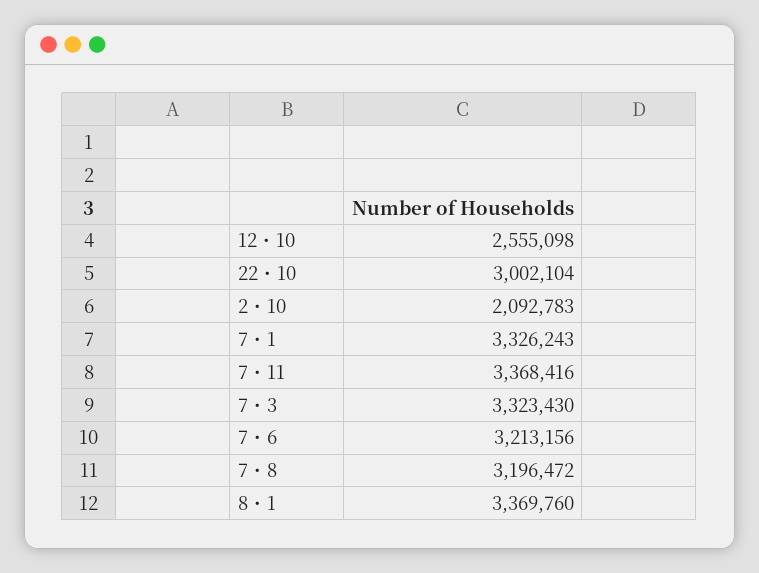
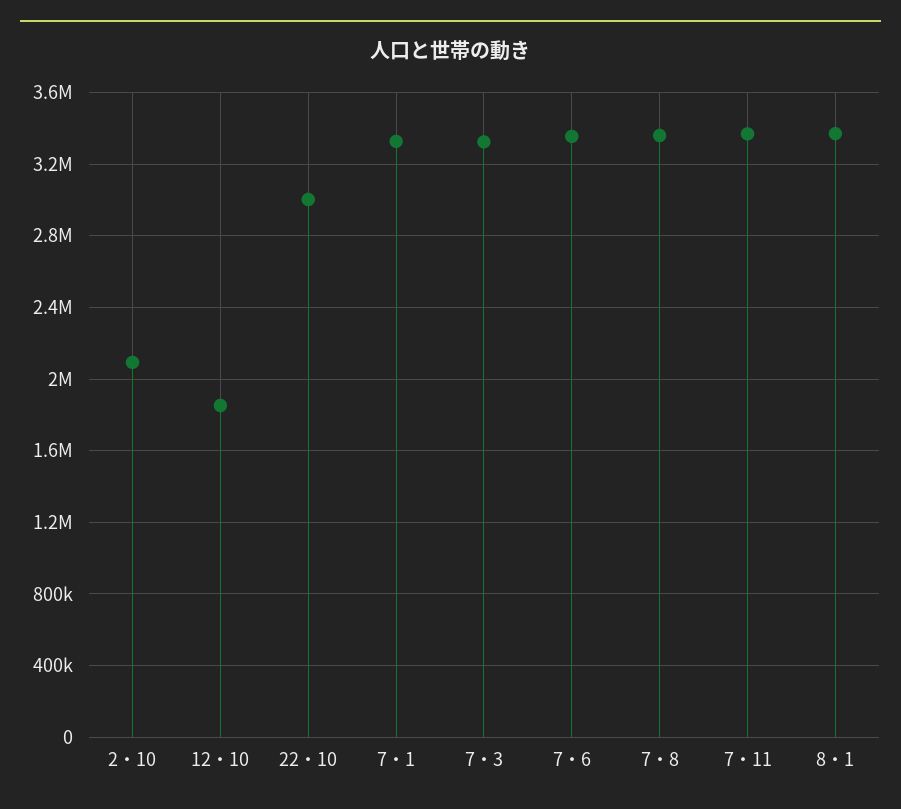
  {
-   "12・10": 2555098,
+   "12・10": 1850000,
    "22・10": 3002104,
    "2・10": 2092783,
    "7・1": 3326243,
    "7・11": 3368416,
    "7・3": 3323430,
-   "7・6": 3213156,
+   "7・6": 3350000,
-   "7・8": 3196472,
+   "7・8": 3350000,
    "8・1": 3369760
  }

